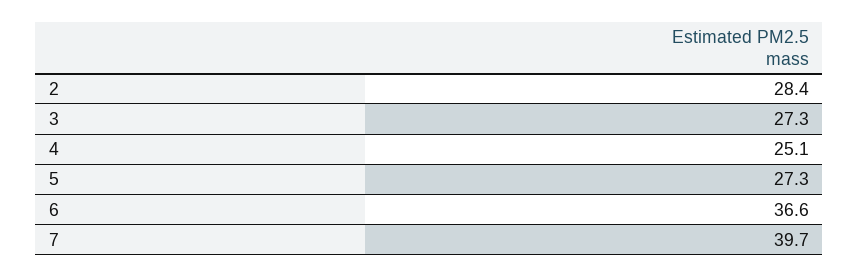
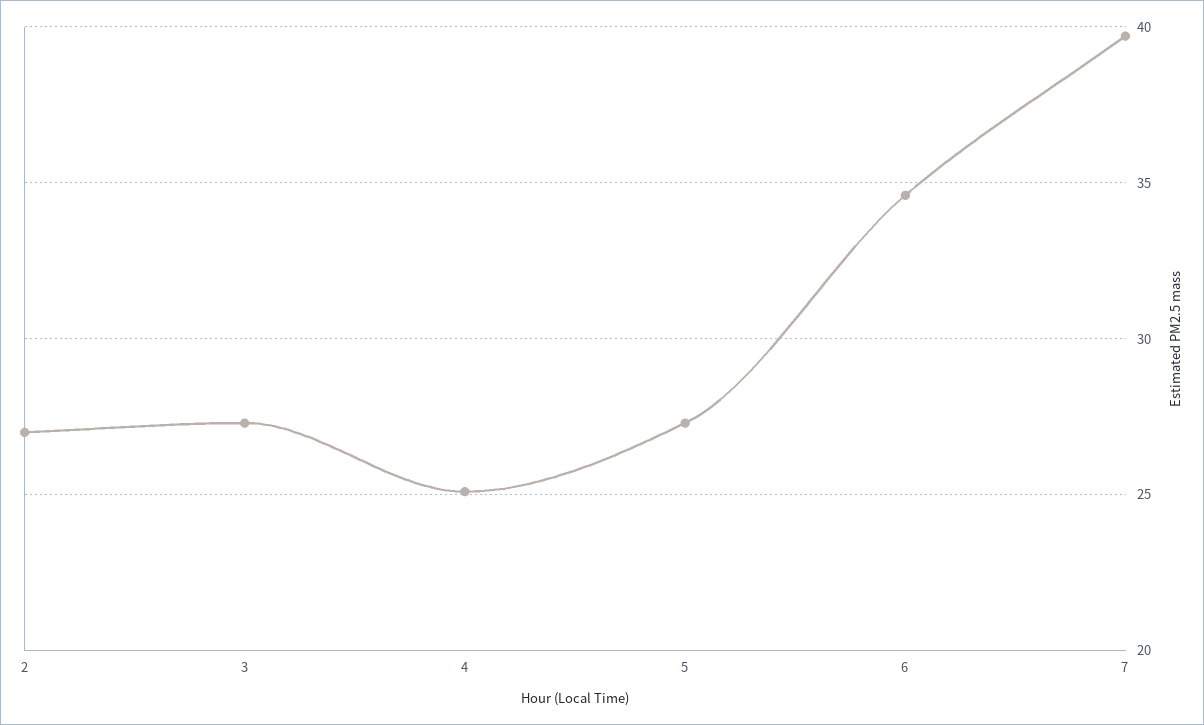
  {
-   "2": 28.4,
+   "2": 27,
    "3": 27.3,
    "4": 25.1,
    "5": 27.3,
-   "6": 36.6,
+   "6": 34.5,
    "7": 39.7
  }

